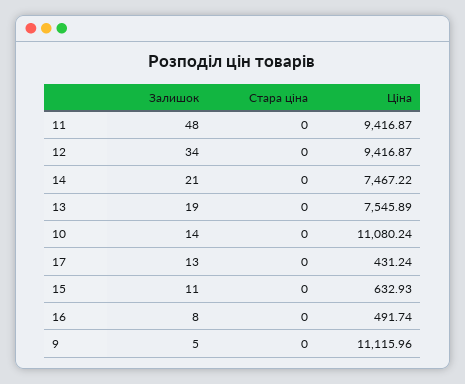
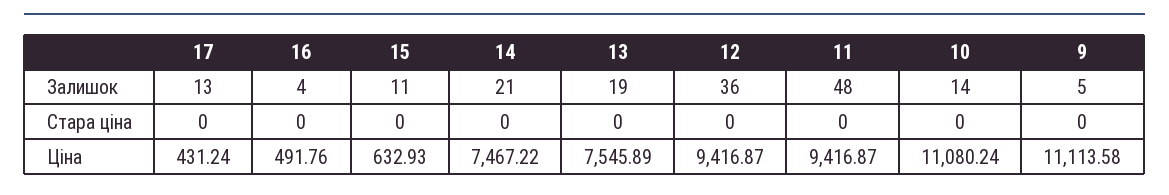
  {
    "Залишок": {
      "11": 48,
-     "12": 34,
+     "12": 36,
      "14": 21,
      "13": 19,
      "10": 14,
      "17": 13,
      "15": 11,
-     "16": 8,
+     "16": 4,
      "9": 5
    },
    "Стара ціна": {
      "11": 0,
      "12": 0,
      "14": 0,
      "13": 0,
      "10": 0,
      "17": 0,
      "15": 0,
      "16": 0,
      "9": 0
    },
    "Ціна": {
      "11": 9416.87,
      "12": 9416.87,
      "14": 7467.22,
      "13": 7545.89,
      "10": 11080.24,
      "17": 431.24,
      "15": 632.93,
-     "16": 491.74,
+     "16": 491.76,
-     "9": 11115.96
+     "9": 11113.58
    }
  }

